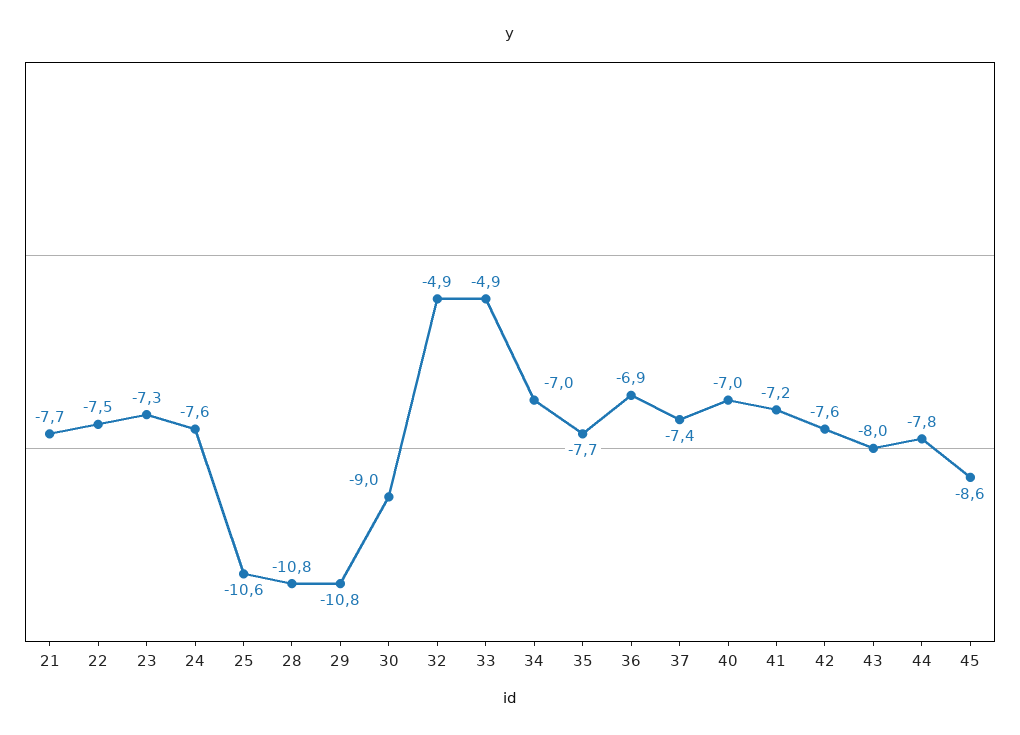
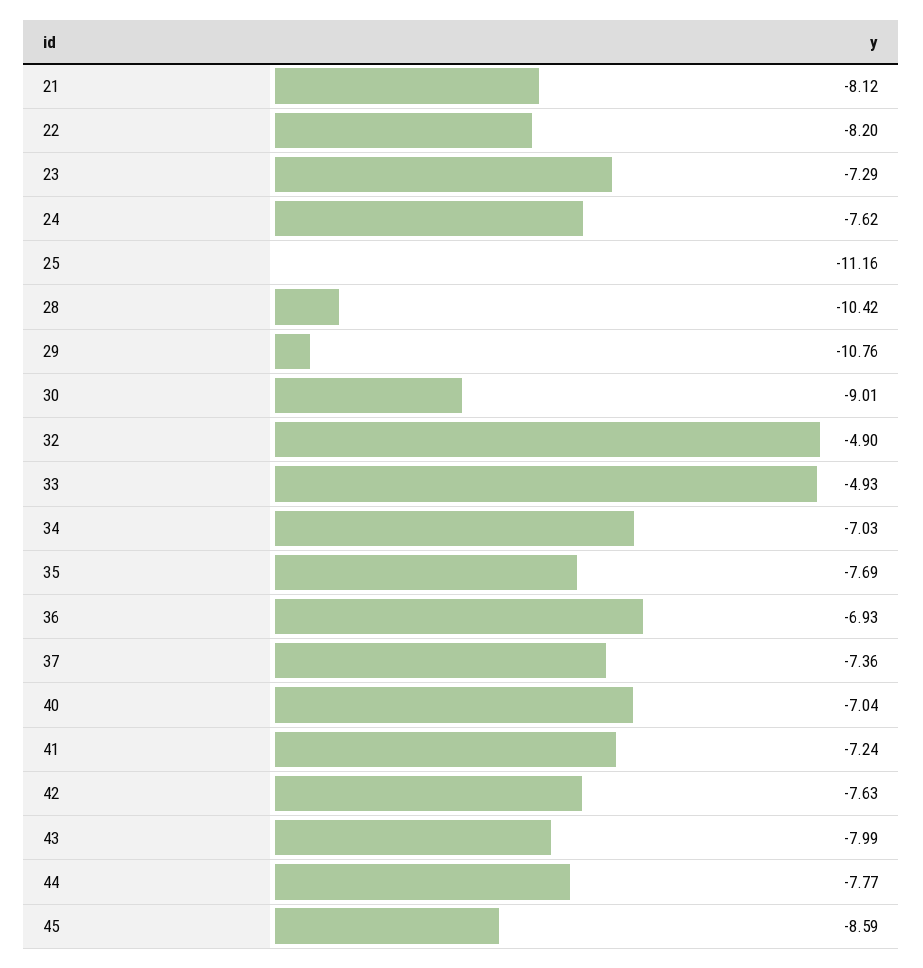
  {
-   "21": -7.7,
+   "21": -8.12,
-   "22": -7.5,
+   "22": -8.2,
    "23": -7.29,
    "24": -7.62,
-   "25": -10.6,
+   "25": -11.16,
-   "28": -10.8,
+   "28": -10.42,
    "29": -10.76,
    "30": -9.01,
    "32": -4.9,
    "33": -4.93,
    "34": -7.03,
    "35": -7.69,
    "36": -6.93,
    "37": -7.36,
    "40": -7.04,
    "41": -7.24,
    "42": -7.63,
    "43": -7.99,
    "44": -7.77,
    "45": -8.59
  }

